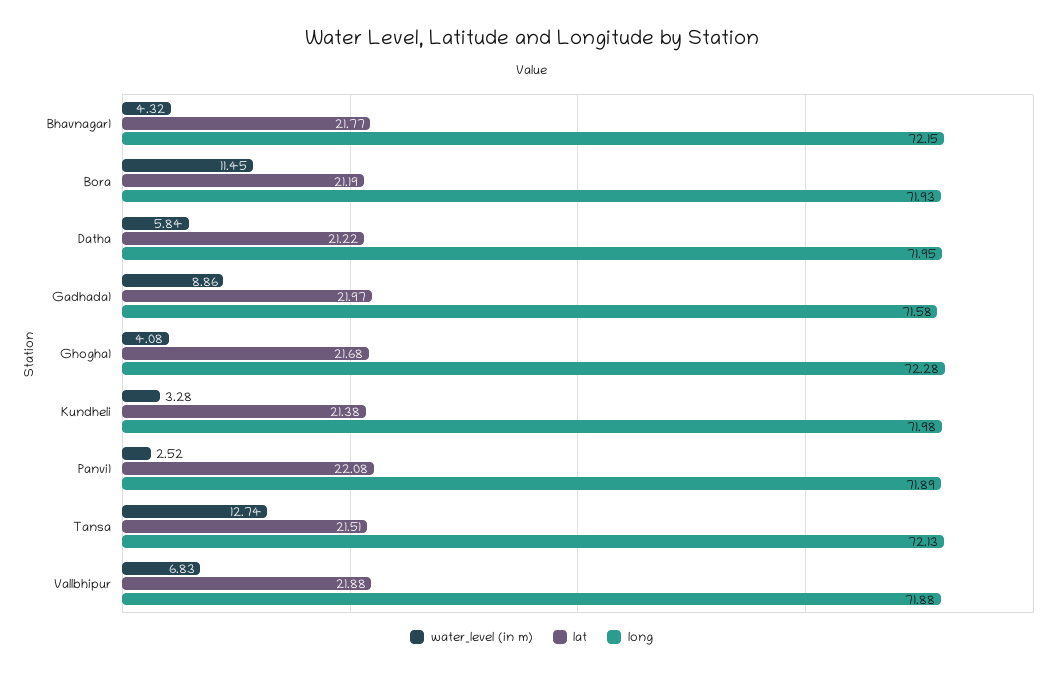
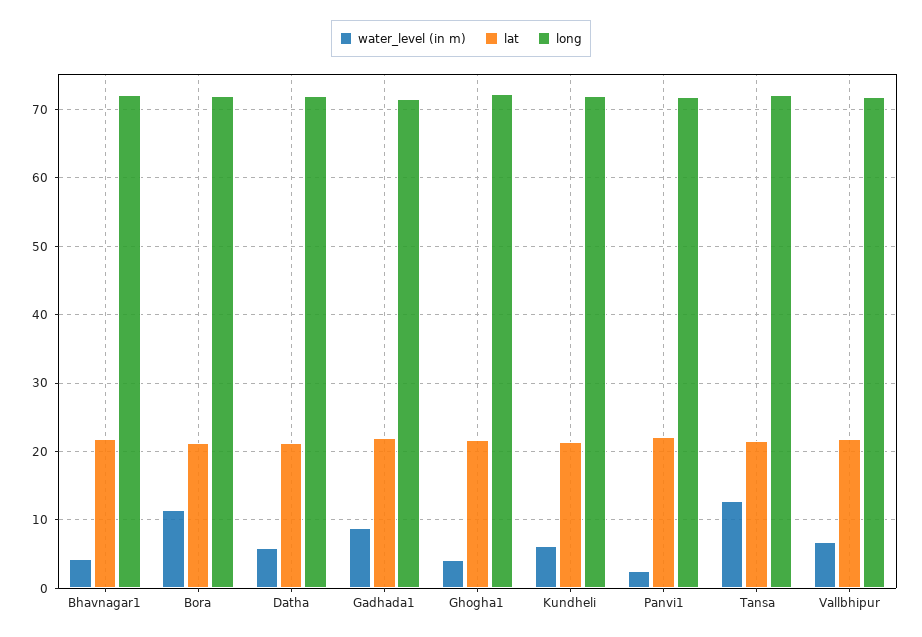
  {
    "water_level (in m)": {
      "Bhavnagar1": 4.32,
      "Bora": 11.45,
      "Datha": 5.84,
      "Gadhada1": 8.86,
      "Ghogha1": 4.08,
-     "Kundheli": 3.28,
+     "Kundheli": 6,
      "Panvi1": 2.52,
      "Tansa": 12.74,
      "Vallbhipur": 6.83
    },
    "lat": {
      "Bhavnagar1": 21.77,
      "Bora": 21.19,
      "Datha": 21.22,
      "Gadhada1": 21.97,
      "Ghogha1": 21.68,
      "Kundheli": 21.38,
      "Panvi1": 22.08,
      "Tansa": 21.51,
      "Vallbhipur": 21.88
    },
    "long": {
      "Bhavnagar1": 72.15,
      "Bora": 71.93,
      "Datha": 71.95,
      "Gadhada1": 71.58,
      "Ghogha1": 72.28,
      "Kundheli": 71.98,
      "Panvi1": 71.89,
      "Tansa": 72.13,
      "Vallbhipur": 71.88
    }
  }

